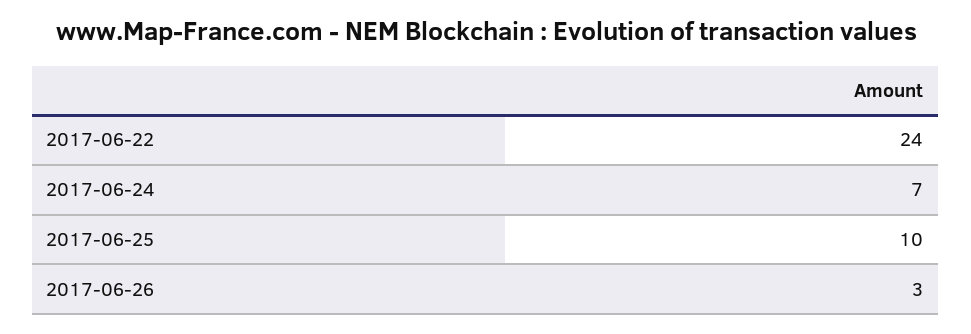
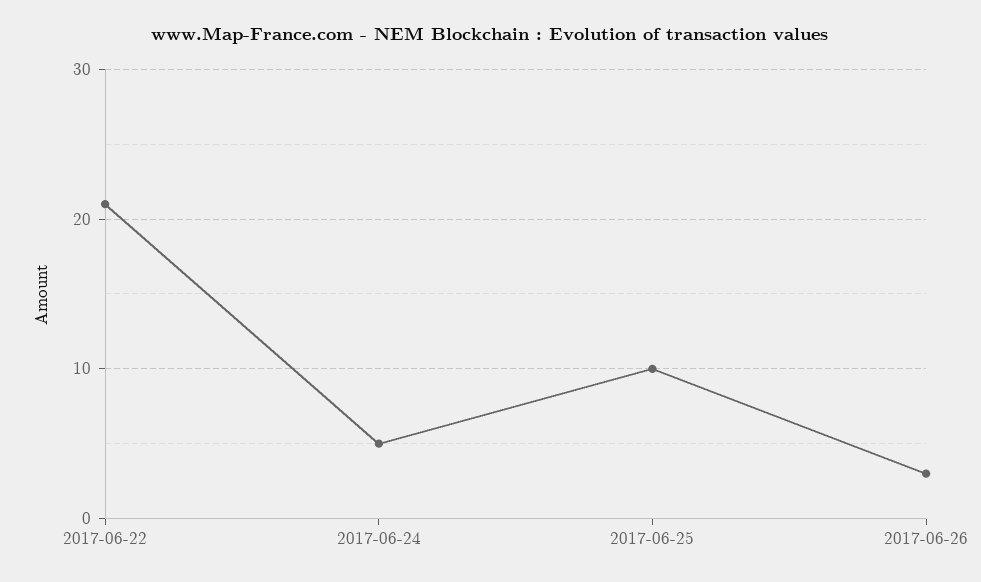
  {
-   "2017-06-22": 24,
+   "2017-06-22": 21,
-   "2017-06-24": 7,
+   "2017-06-24": 5,
    "2017-06-25": 10,
    "2017-06-26": 3
  }

